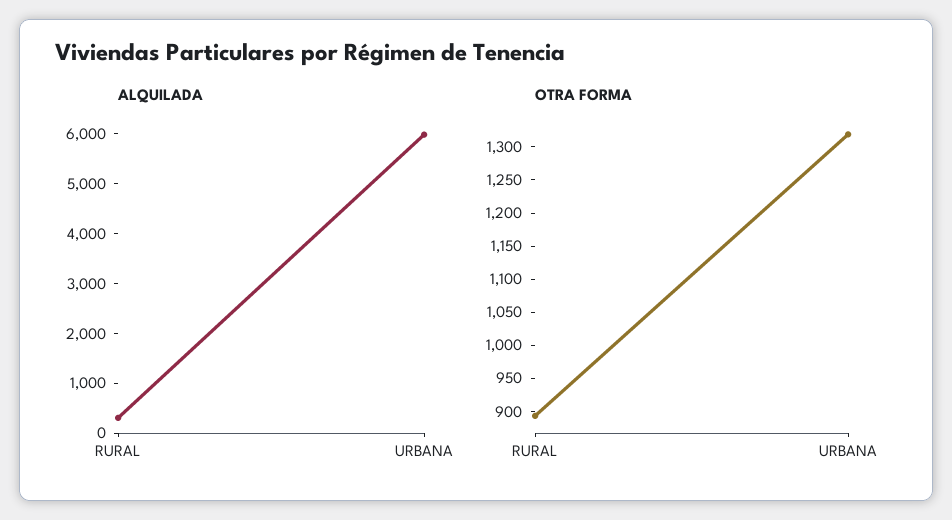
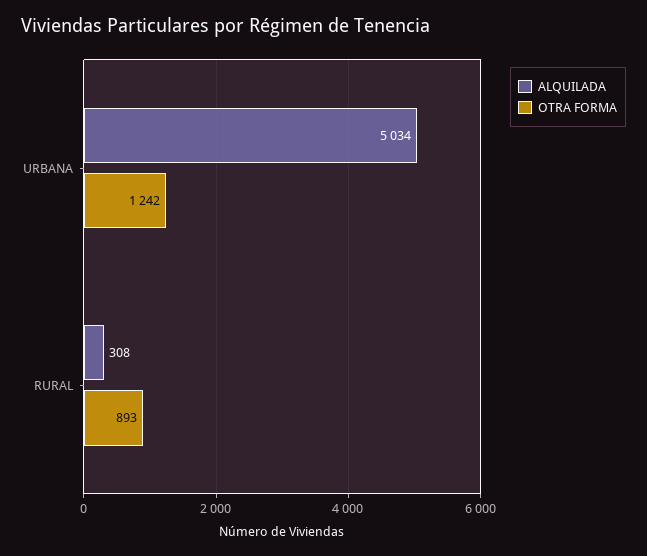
  {
    "ALQUILADA": {
      "RURAL": 308,
-     "URBANA": 6000
+     "URBANA": 5034
    },
    "OTRA FORMA": {
      "RURAL": 893,
-     "URBANA": 1325
+     "URBANA": 1242
    }
  }

